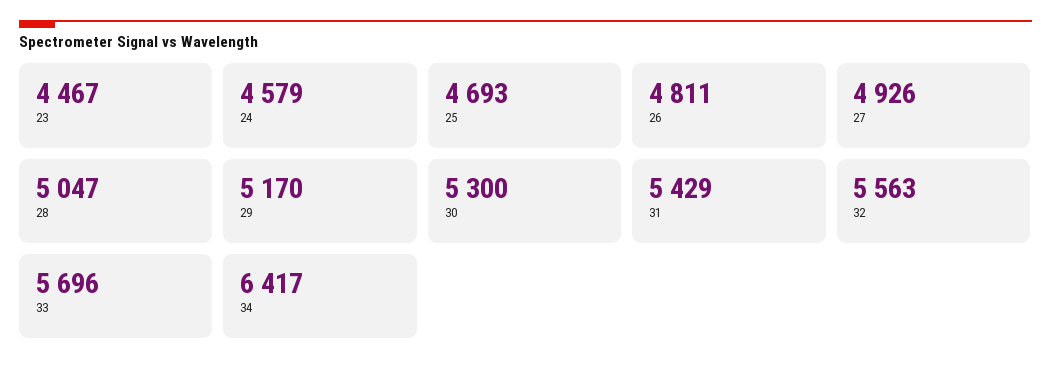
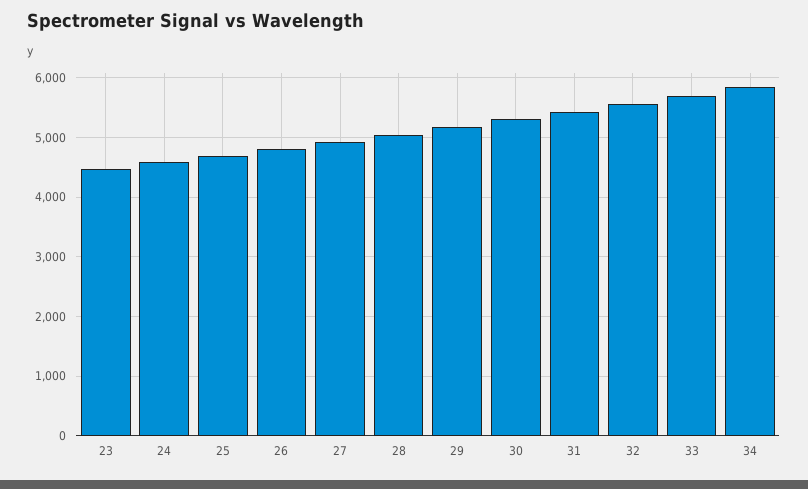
  {
    "23": 4467,
    "24": 4579,
    "25": 4693,
    "26": 4811,
    "27": 4926,
    "28": 5047,
    "29": 5170,
    "30": 5300,
    "31": 5429,
    "32": 5563,
    "33": 5696,
-   "34": 6417
+   "34": 5800
  }

